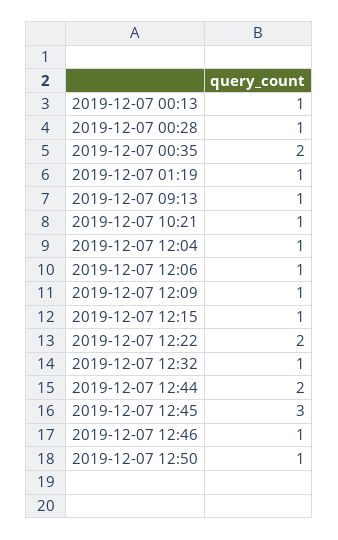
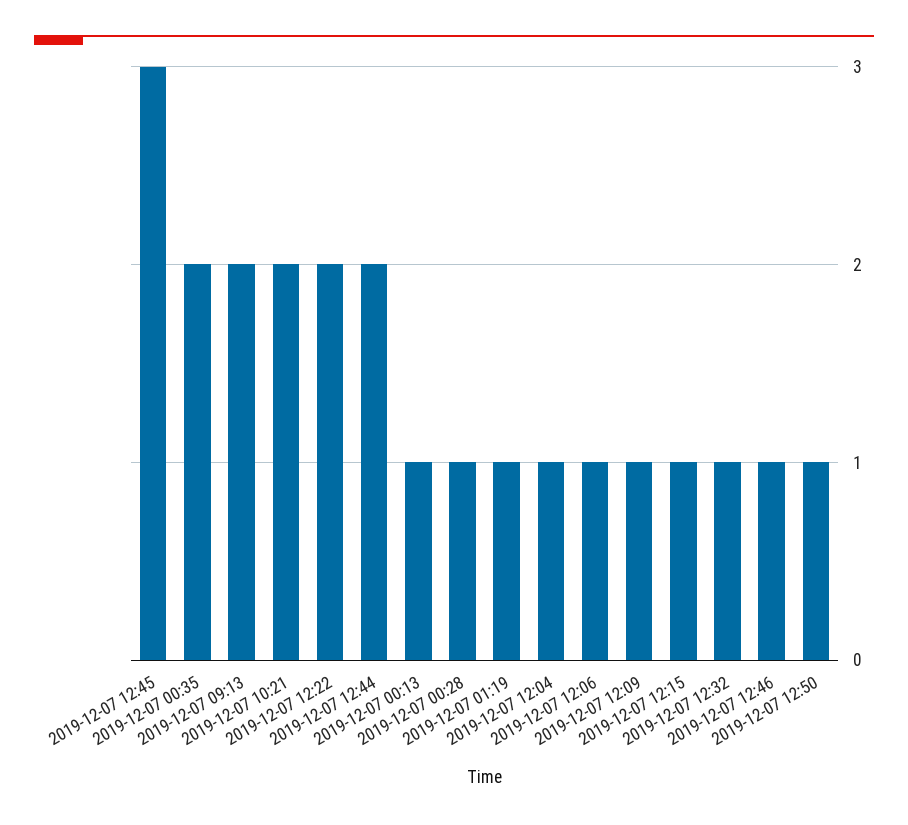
  {
    "2019-12-07 00:13": 1,
    "2019-12-07 00:28": 1,
    "2019-12-07 00:35": 2,
    "2019-12-07 01:19": 1,
-   "2019-12-07 09:13": 1,
+   "2019-12-07 09:13": 2,
-   "2019-12-07 10:21": 1,
+   "2019-12-07 10:21": 2,
    "2019-12-07 12:04": 1,
    "2019-12-07 12:06": 1,
    "2019-12-07 12:09": 1,
    "2019-12-07 12:15": 1,
    "2019-12-07 12:22": 2,
    "2019-12-07 12:32": 1,
    "2019-12-07 12:44": 2,
    "2019-12-07 12:45": 3,
    "2019-12-07 12:46": 1,
    "2019-12-07 12:50": 1
  }

